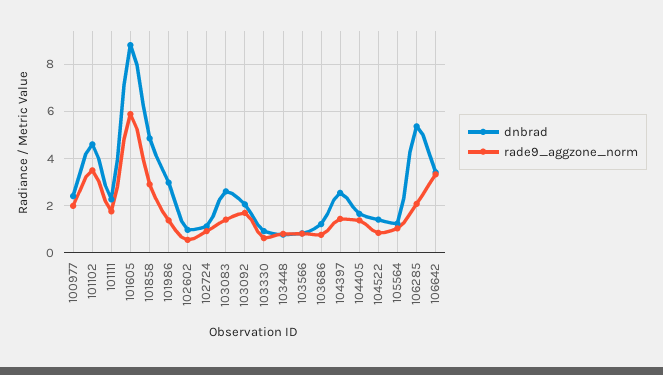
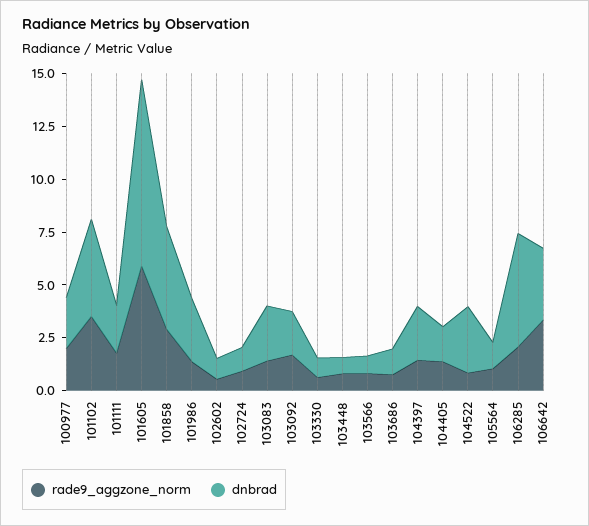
  {
    "dnbrad": {
      "100977": 2.5,
      "101102": 4.5,
      "101111": 2.5,
      "101605": 9,
      "101858": 5,
      "101986": 3,
      "102602": 1,
      "102724": 1,
      "103083": 2.5,
      "103092": 2,
      "103330": 1,
      "103448": 1,
      "103566": 1,
      "103686": 1,
      "104397": 2.5,
      "104405": 1.5,
-     "104522": 1.5,
+     "104522": 3,
      "105564": 1,
      "106285": 5.5,
      "106642": 3.5
    },
    "rade9_aggzone_norm": {
      "100977": 2,
      "101102": 3.5,
      "101111": 2,
      "101605": 6,
      "101858": 3,
      "101986": 1.5,
      "102602": 0.5,
      "102724": 1,
      "103083": 1.5,
      "103092": 1.5,
      "103330": 0.5,
      "103448": 1,
      "103566": 1,
      "103686": 1,
      "104397": 1.5,
      "104405": 1.5,
      "104522": 1,
      "105564": 1,
      "106285": 2,
      "106642": 3.5
    }
  }

